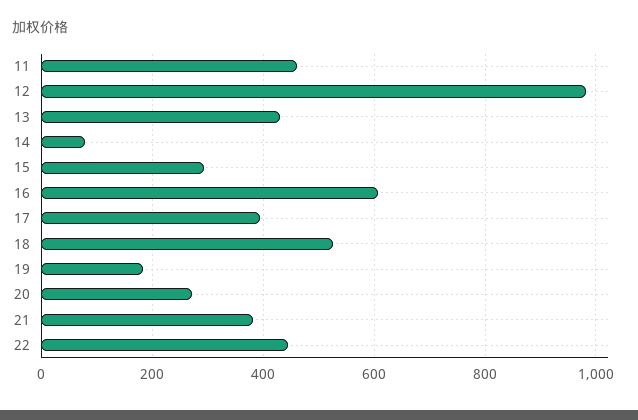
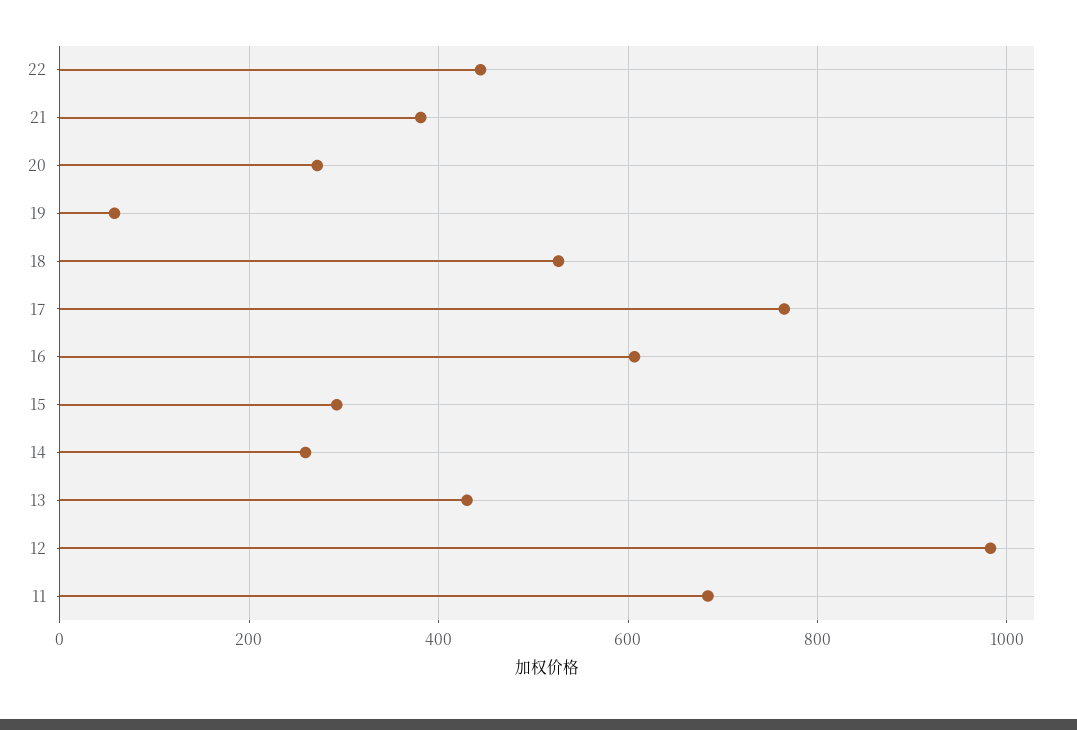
  {
-   "11": 460,
+   "11": 680,
    "12": 980,
    "13": 440,
-   "14": 80,
+   "14": 260,
    "15": 300,
    "16": 600,
-   "17": 400,
+   "17": 760,
    "18": 520,
-   "19": 180,
+   "19": 60,
    "20": 280,
    "21": 380,
    "22": 440
  }

